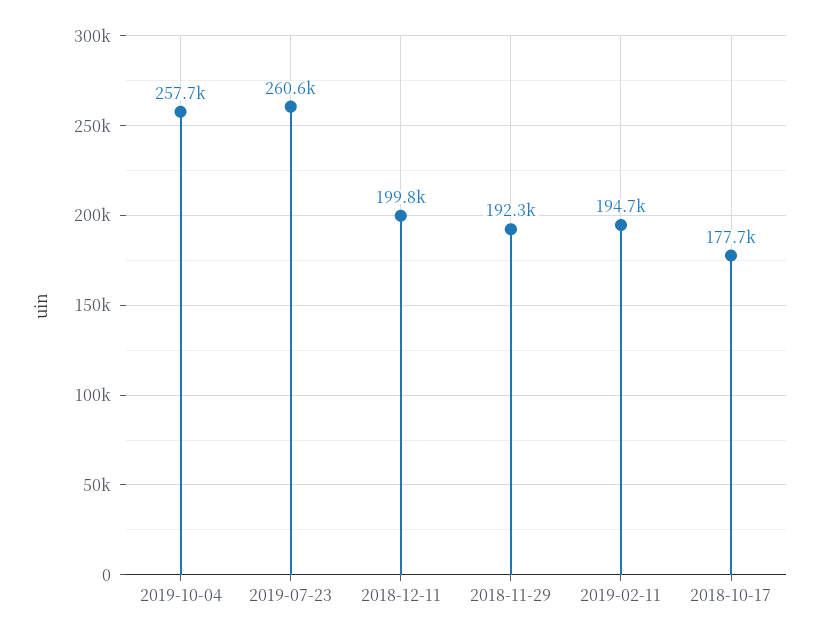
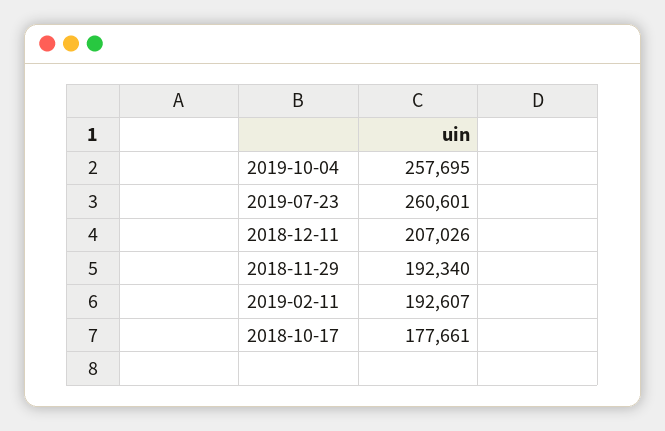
  {
    "2019-10-04": 257695,
    "2019-07-23": 260601,
-   "2018-12-11": 199800,
+   "2018-12-11": 207026,
    "2018-11-29": 192340,
-   "2019-02-11": 194700,
+   "2019-02-11": 192607,
    "2018-10-17": 177661
  }

